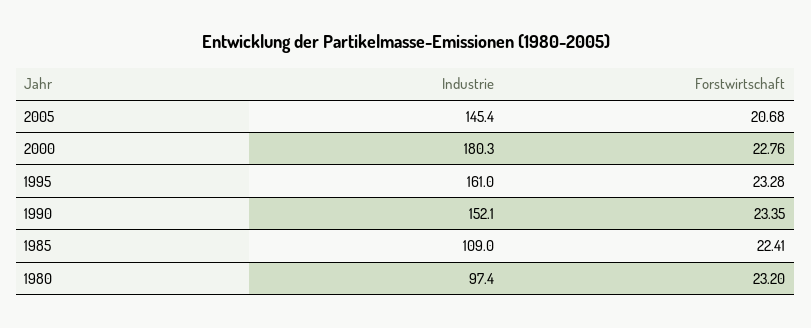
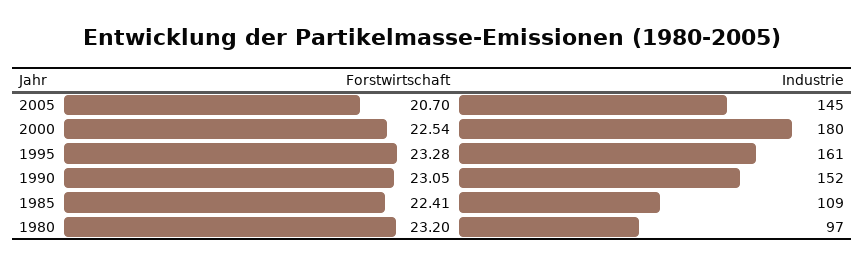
  {
    "Industrie": {
      "2005": 145.4,
      "2000": 180.3,
      "1995": 161,
      "1990": 152.1,
      "1985": 109,
      "1980": 97.4
    },
    "Forstwirtschaft": {
-     "2005": 20.68,
+     "2005": 20.7,
-     "2000": 22.76,
+     "2000": 22.54,
      "1995": 23.28,
-     "1990": 23.35,
+     "1990": 23.05,
      "1985": 22.41,
      "1980": 23.2
    }
  }

